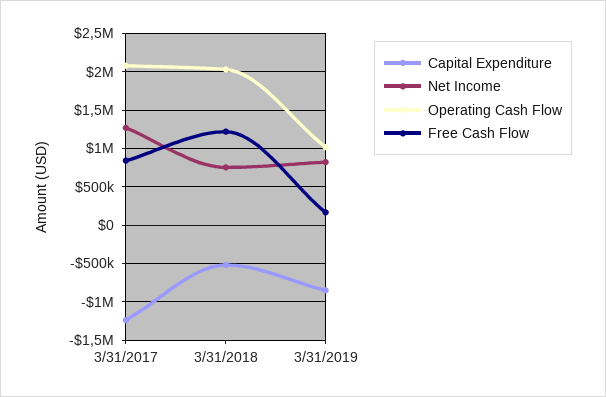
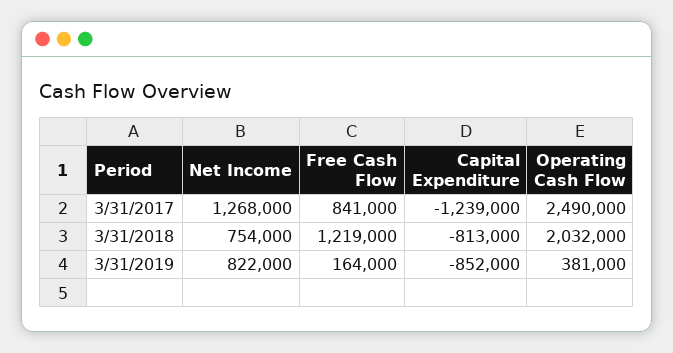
  {
    "Capital Expenditure": {
      "3/31/2017": -1239000,
-     "3/31/2018": -500000,
+     "3/31/2018": -813000,
      "3/31/2019": -852000
    },
    "Net Income": {
      "3/31/2017": 1268000,
      "3/31/2018": 754000,
      "3/31/2019": 822000
    },
    "Operating Cash Flow": {
-     "3/31/2017": 2100000,
+     "3/31/2017": 2490000,
      "3/31/2018": 2032000,
-     "3/31/2019": 1000000
+     "3/31/2019": 381000
    },
    "Free Cash Flow": {
      "3/31/2017": 841000,
      "3/31/2018": 1219000,
      "3/31/2019": 164000
    }
  }

